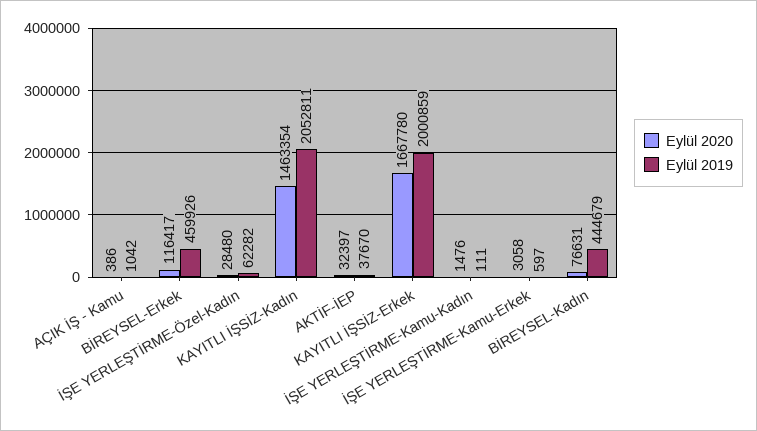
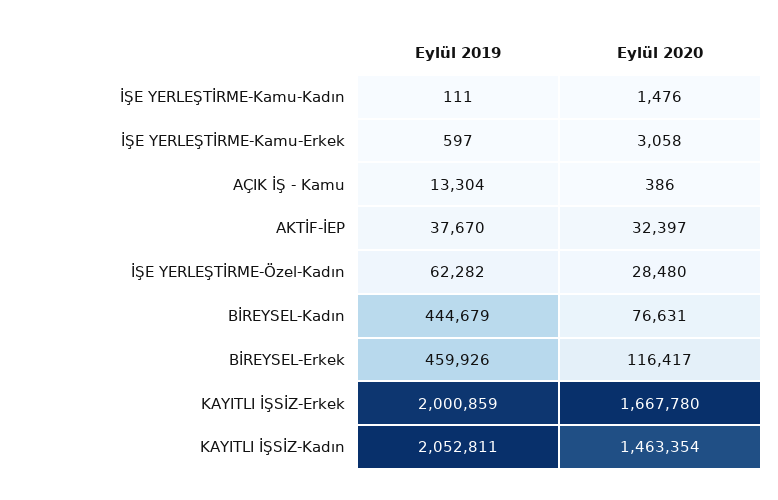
  {
    "Eylül 2020": {
      "AÇIK İŞ - Kamu": 386,
      "BİREYSEL-Erkek": 116417,
      "İŞE YERLEŞTİRME-Özel-Kadın": 28480,
      "KAYITLI İŞSİZ-Kadın": 1463354,
      "AKTİF-İEP": 32397,
      "KAYITLI İŞSİZ-Erkek": 1667780,
      "İŞE YERLEŞTİRME-Kamu-Kadın": 1476,
      "İŞE YERLEŞTİRME-Kamu-Erkek": 3058,
      "BİREYSEL-Kadın": 76631
    },
    "Eylül 2019": {
-     "AÇIK İŞ - Kamu": 1042,
+     "AÇIK İŞ - Kamu": 13304,
      "BİREYSEL-Erkek": 459926,
      "İŞE YERLEŞTİRME-Özel-Kadın": 62282,
      "KAYITLI İŞSİZ-Kadın": 2052811,
      "AKTİF-İEP": 37670,
      "KAYITLI İŞSİZ-Erkek": 2000859,
      "İŞE YERLEŞTİRME-Kamu-Kadın": 111,
      "İŞE YERLEŞTİRME-Kamu-Erkek": 597,
      "BİREYSEL-Kadın": 444679
    }
  }

